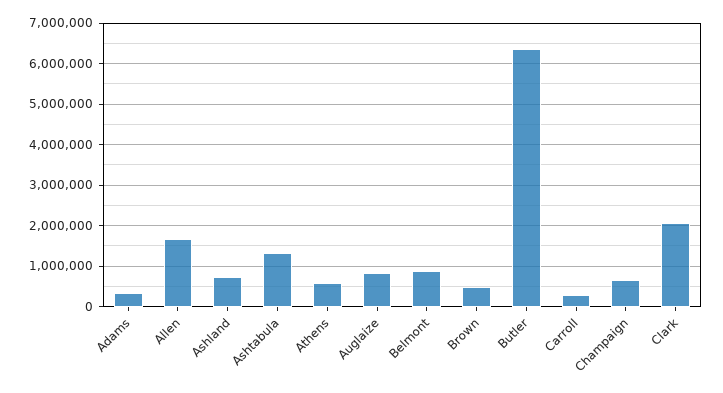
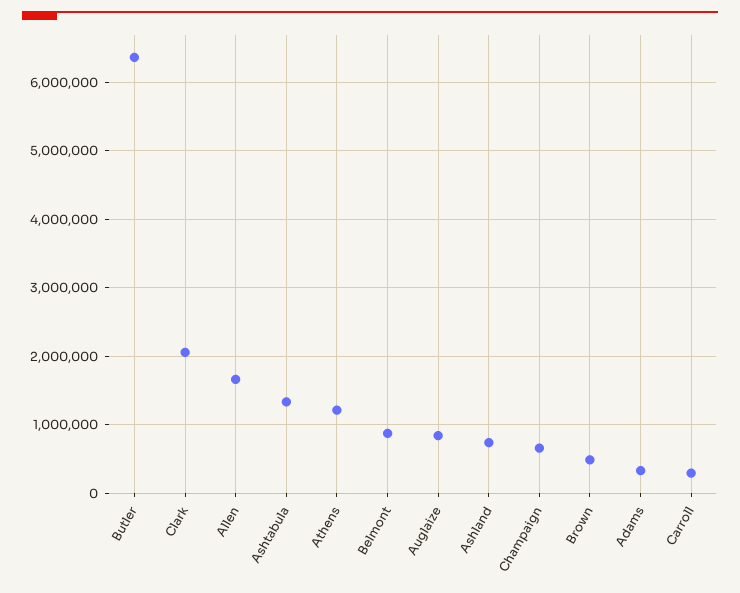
  {
    "Adams": 300000,
    "Allen": 1700000,
    "Ashland": 700000,
    "Ashtabula": 1300000,
-   "Athens": 600000,
+   "Athens": 1200000,
    "Auglaize": 800000,
    "Belmont": 900000,
    "Brown": 500000,
    "Butler": 6400000,
    "Carroll": 300000,
    "Champaign": 700000,
    "Clark": 2100000
  }

